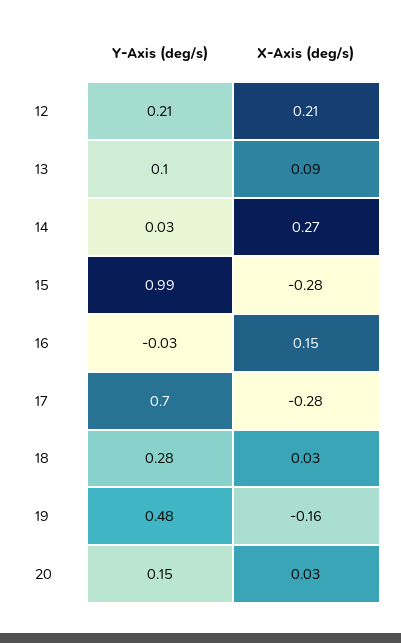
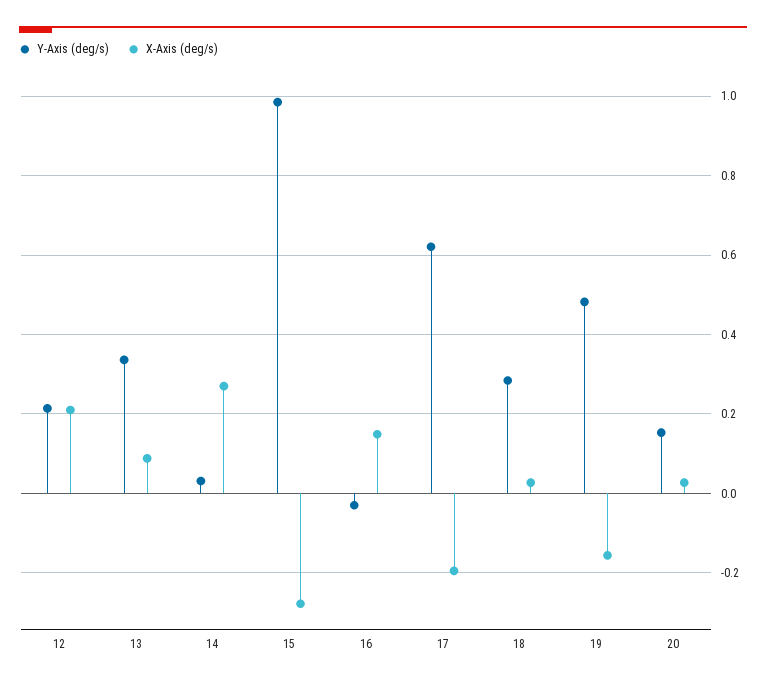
  {
    "Y-Axis (deg/s)": {
      "12": 0.21,
-     "13": 0.1,
+     "13": 0.34,
      "14": 0.03,
      "15": 0.99,
      "16": -0.03,
-     "17": 0.7,
+     "17": 0.62,
      "18": 0.28,
      "19": 0.48,
      "20": 0.15
    },
    "X-Axis (deg/s)": {
      "12": 0.21,
      "13": 0.09,
      "14": 0.27,
      "15": -0.28,
      "16": 0.15,
-     "17": -0.28,
+     "17": -0.2,
      "18": 0.03,
      "19": -0.16,
      "20": 0.03
    }
  }

